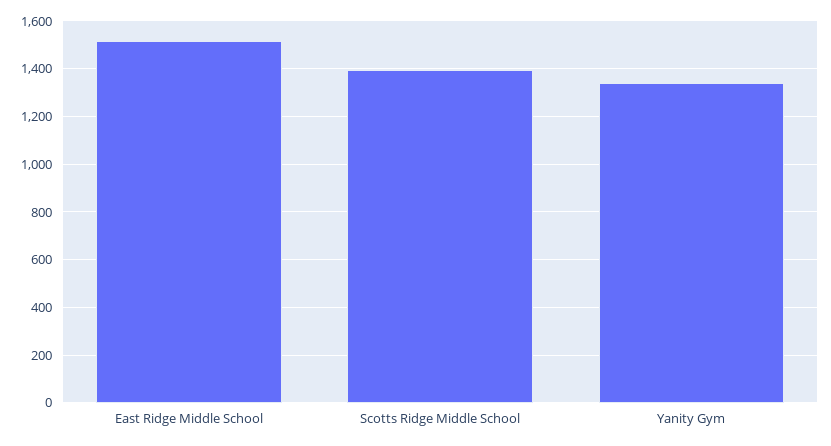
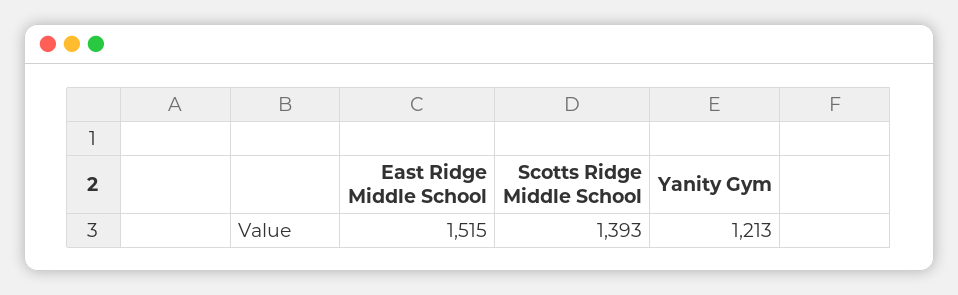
  {
    "East Ridge Middle School": 1515,
    "Scotts Ridge Middle School": 1393,
-   "Yanity Gym": 1350
+   "Yanity Gym": 1213
  }

